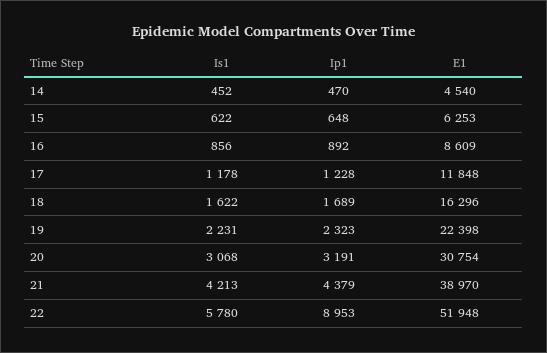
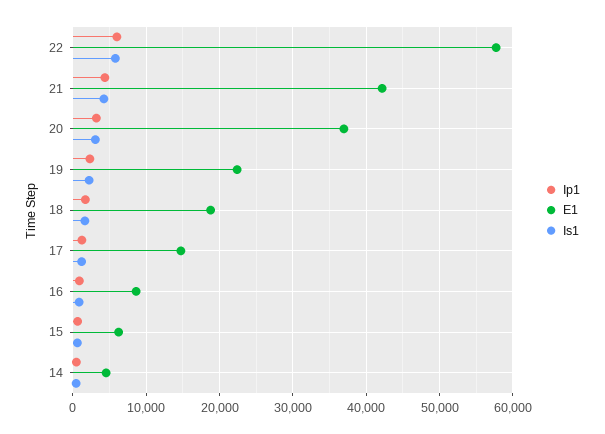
  {
    "Is1": {
      "14": 452,
      "15": 622,
      "16": 856,
      "17": 1178,
      "18": 1622,
      "19": 2231,
      "20": 3068,
      "21": 4213,
      "22": 5780
    },
    "Ip1": {
      "14": 470,
      "15": 648,
      "16": 892,
      "17": 1228,
      "18": 1689,
      "19": 2323,
      "20": 3191,
      "21": 4379,
-     "22": 8953
+     "22": 6000
    },
    "E1": {
      "14": 4540,
      "15": 6253,
      "16": 8609,
-     "17": 11848,
+     "17": 15000,
-     "18": 16296,
+     "18": 19000,
      "19": 22398,
-     "20": 30754,
+     "20": 37000,
-     "21": 38970,
+     "21": 42000,
-     "22": 51948
+     "22": 58000
    }
  }

